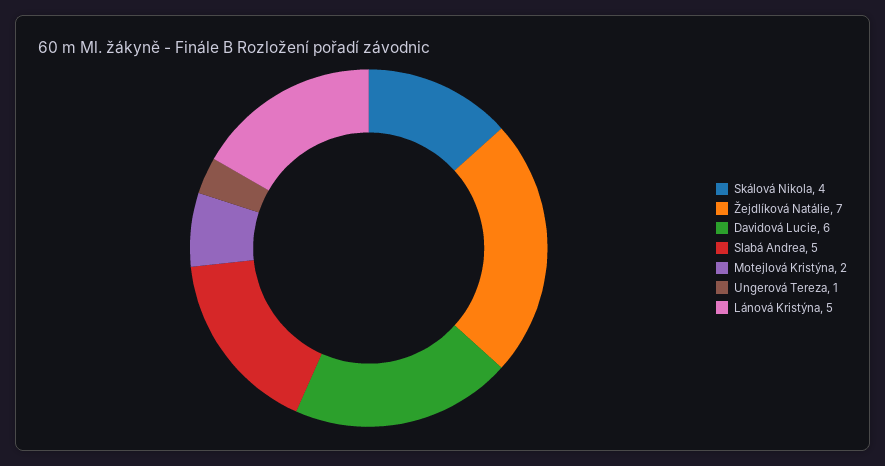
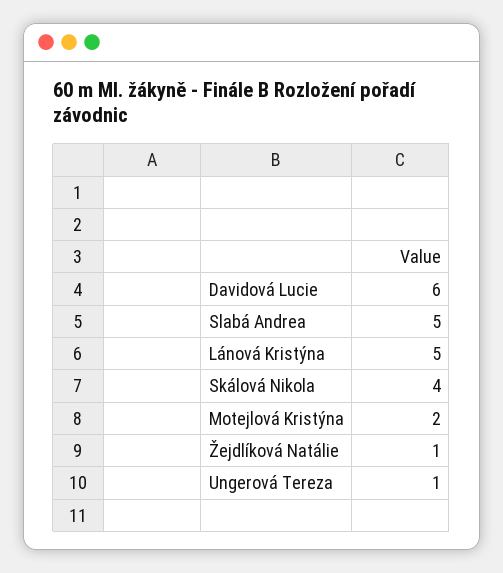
  {
    "Skálová Nikola": 4,
-   "Žejdlíková Natálie": 7,
+   "Žejdlíková Natálie": 1,
    "Davidová Lucie": 6,
    "Slabá Andrea": 5,
    "Motejlová Kristýna": 2,
    "Ungerová Tereza": 1,
    "Lánová Kristýna": 5
  }

